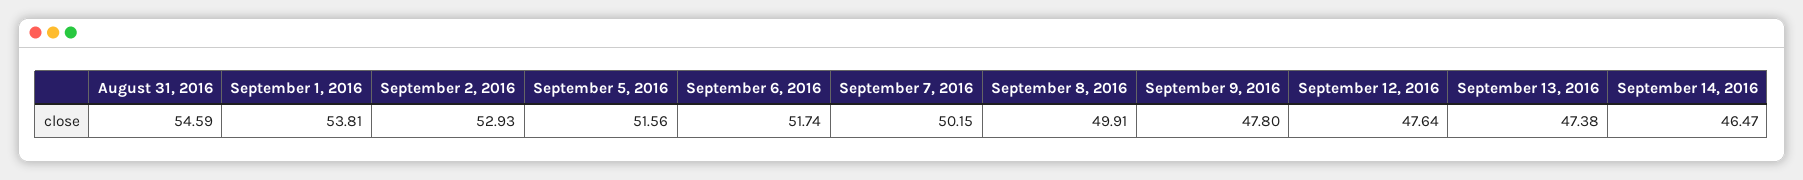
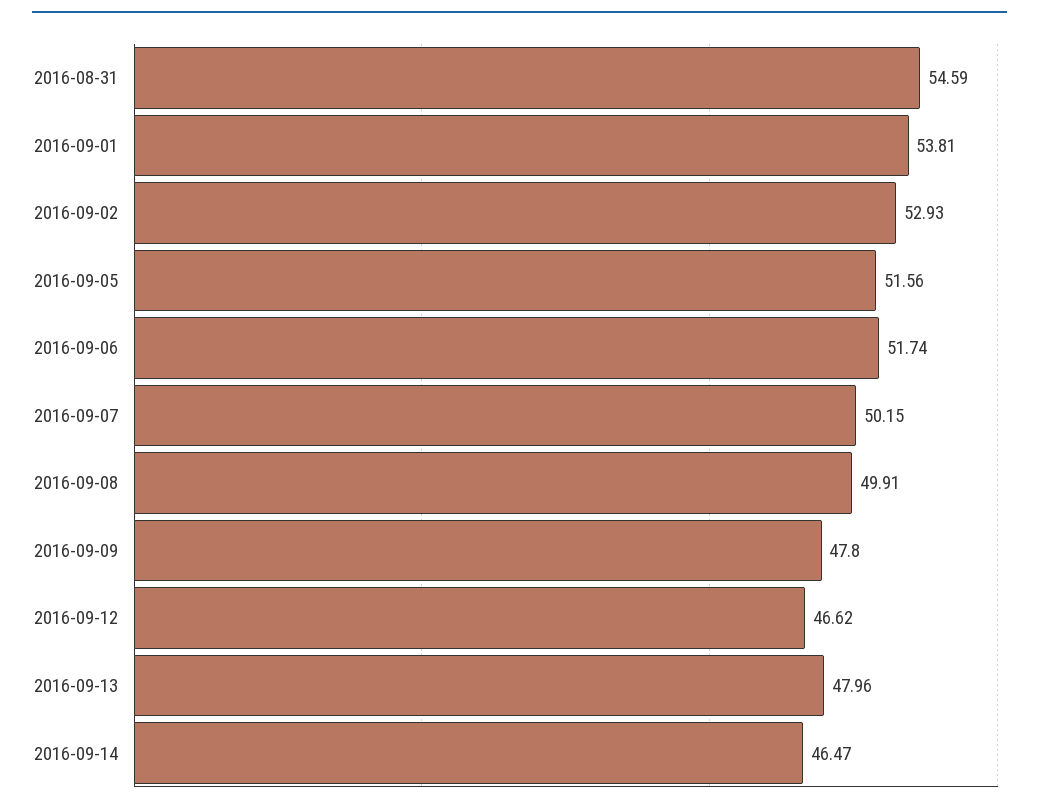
  {
    "August 31, 2016": 54.59,
    "September 1, 2016": 53.81,
    "September 2, 2016": 52.93,
    "September 5, 2016": 51.56,
    "September 6, 2016": 51.74,
    "September 7, 2016": 50.15,
    "September 8, 2016": 49.91,
    "September 9, 2016": 47.8,
-   "September 12, 2016": 47.64,
+   "September 12, 2016": 46.62,
-   "September 13, 2016": 47.38,
+   "September 13, 2016": 47.96,
    "September 14, 2016": 46.47
  }

